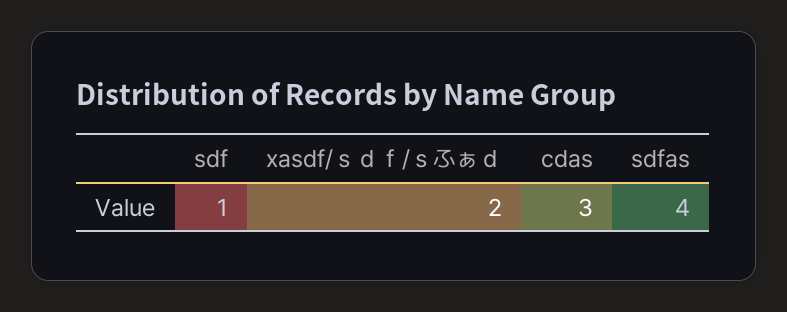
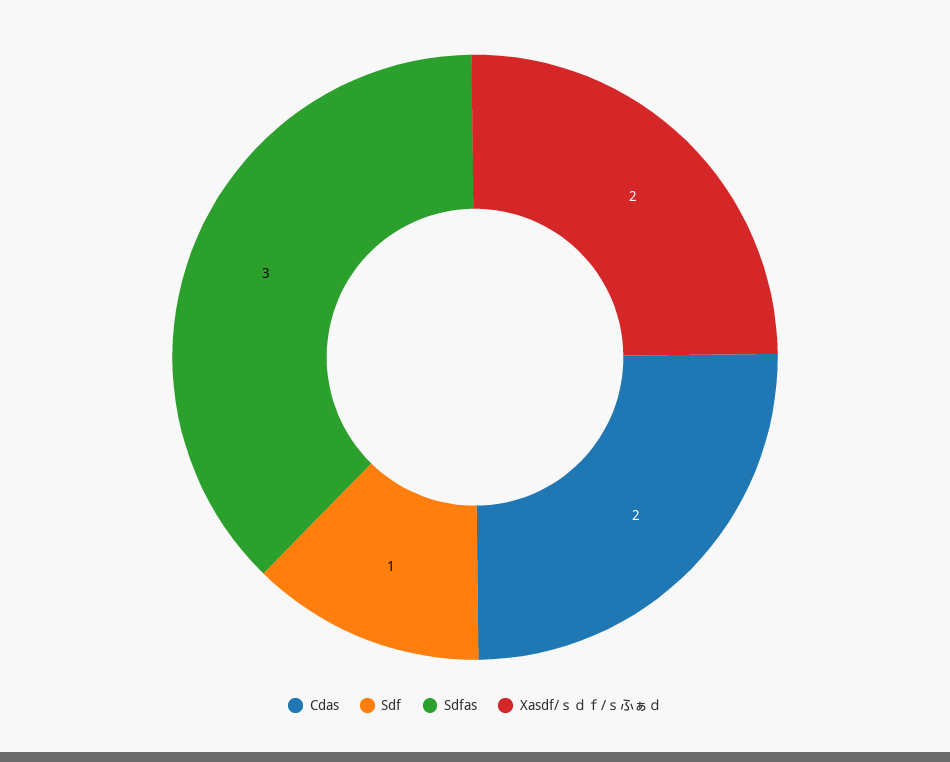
  {
    "sdf": 1,
    "xasdf/ｓｄｆ/ｓふぁｄ": 2,
-   "cdas": 3,
+   "cdas": 2,
-   "sdfas": 4
+   "sdfas": 3
  }

